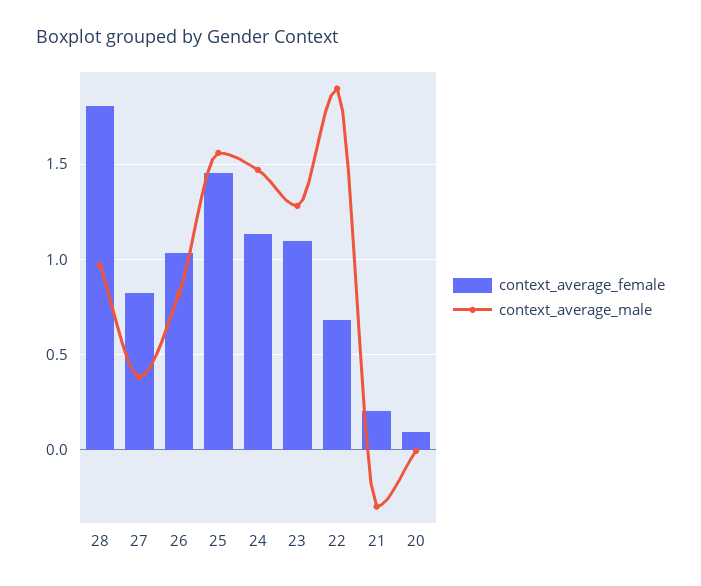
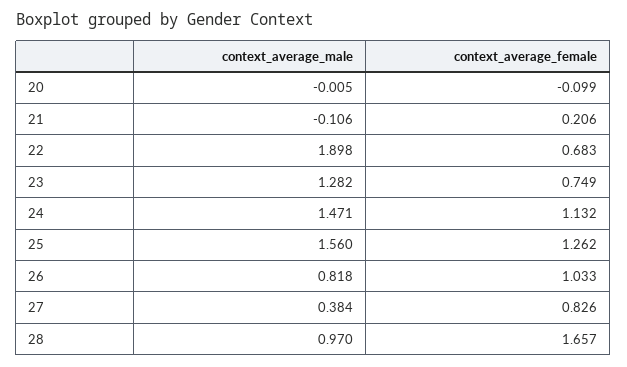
  {
    "context_average_female": {
-     "28": 1.8,
+     "28": 1.657,
      "27": 0.826,
      "26": 1.033,
-     "25": 1.45,
+     "25": 1.262,
      "24": 1.132,
-     "23": 1.1,
+     "23": 0.749,
      "22": 0.683,
      "21": 0.206,
-     "20": 0.1
+     "20": -0.099
    },
    "context_average_male": {
      "28": 0.97,
      "27": 0.384,
      "26": 0.818,
      "25": 1.56,
      "24": 1.471,
      "23": 1.282,
      "22": 1.898,
-     "21": -0.3,
+     "21": -0.106,
      "20": -0.005
    }
  }

